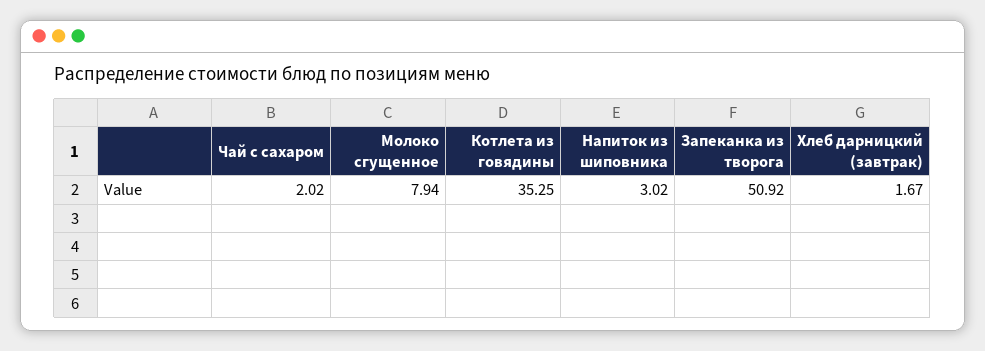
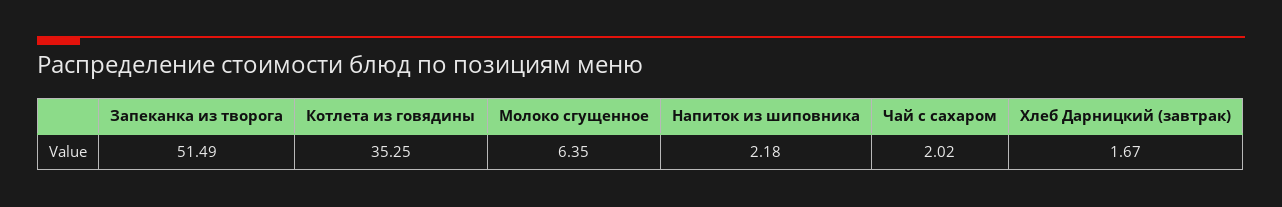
  {
    "Чай с сахаром": 2.02,
-   "Молоко сгущенное": 7.94,
+   "Молоко сгущенное": 6.35,
    "Котлета из говядины": 35.25,
-   "Напиток из шиповника": 3.02,
+   "Напиток из шиповника": 2.18,
-   "Запеканка из творога": 50.92,
+   "Запеканка из творога": 51.49,
    "Хлеб дарницкий (завтрак)": 1.67
  }

